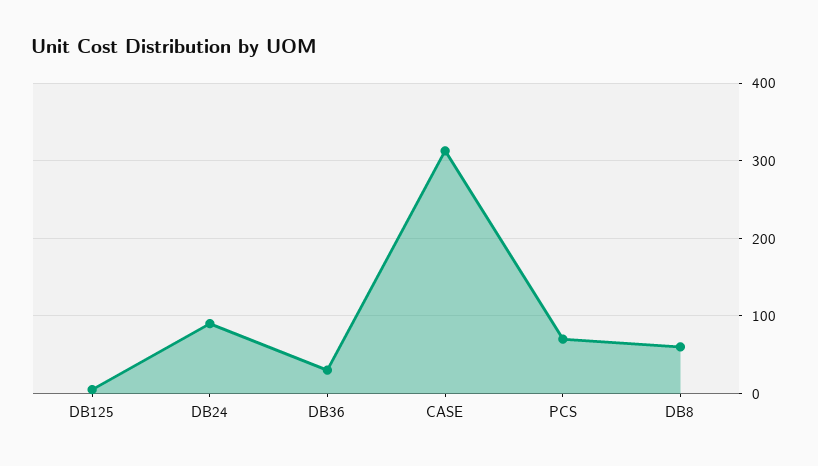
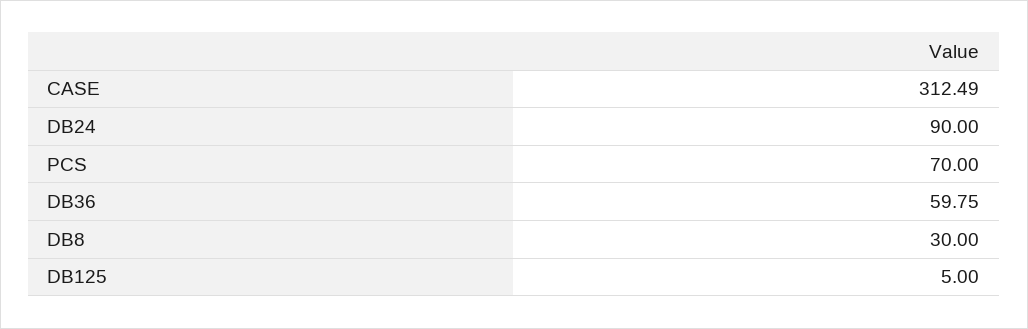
  {
    "DB125": 5,
    "DB24": 90,
-   "DB36": 30,
+   "DB36": 59.75,
    "CASE": 312.49,
    "PCS": 70,
-   "DB8": 60
+   "DB8": 30
  }

